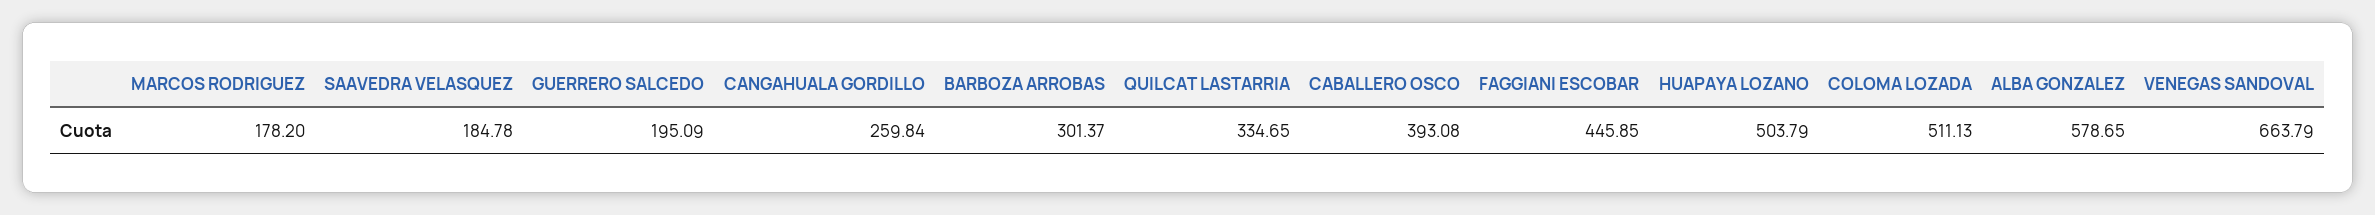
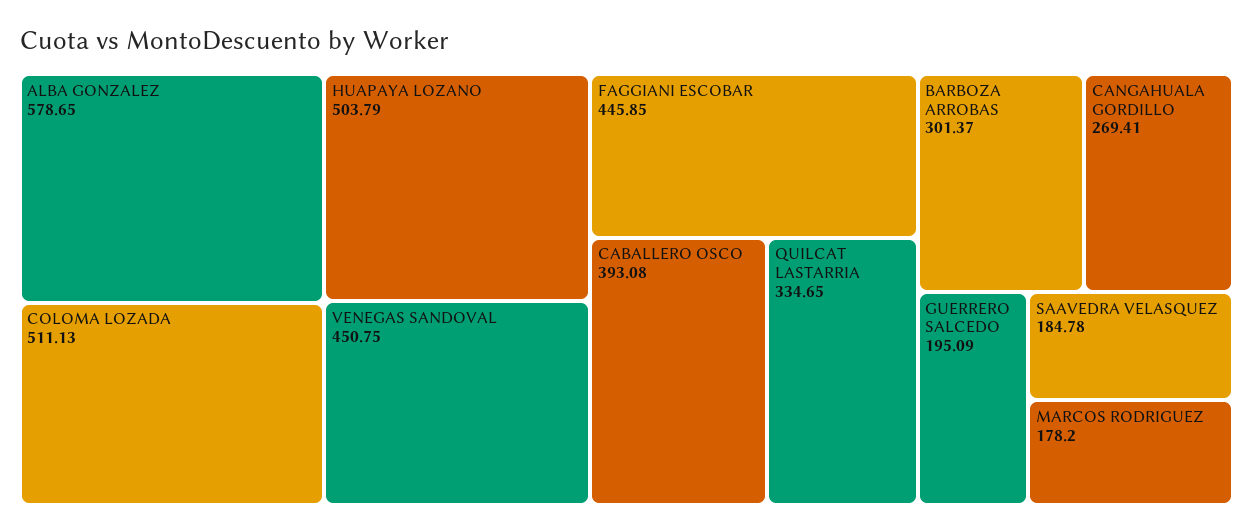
  {
    "MARCOS RODRIGUEZ": 178.2,
    "SAAVEDRA VELASQUEZ": 184.78,
    "GUERRERO SALCEDO": 195.09,
-   "CANGAHUALA GORDILLO": 259.84,
+   "CANGAHUALA GORDILLO": 269.41,
    "BARBOZA ARROBAS": 301.37,
    "QUILCAT LASTARRIA": 334.65,
    "CABALLERO OSCO": 393.08,
    "FAGGIANI ESCOBAR": 445.85,
    "HUAPAYA LOZANO": 503.79,
    "COLOMA LOZADA": 511.13,
    "ALBA GONZALEZ": 578.65,
-   "VENEGAS SANDOVAL": 663.79
+   "VENEGAS SANDOVAL": 450.75
  }

